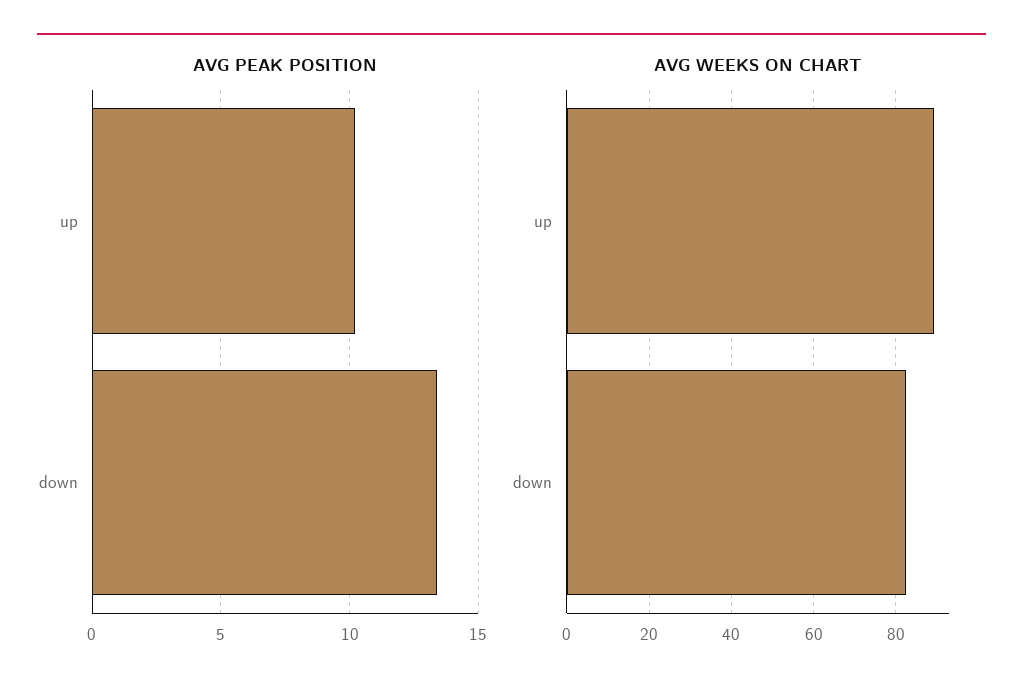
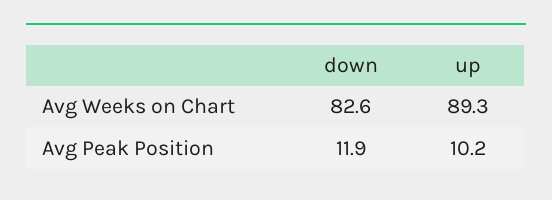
  {
    "AVG PEAK POSITION": {
      "up": 10.2,
-     "down": 13.5
+     "down": 11.9
    },
    "AVG WEEKS ON CHART": {
      "up": 89.3,
      "down": 82.6
    }
  }

